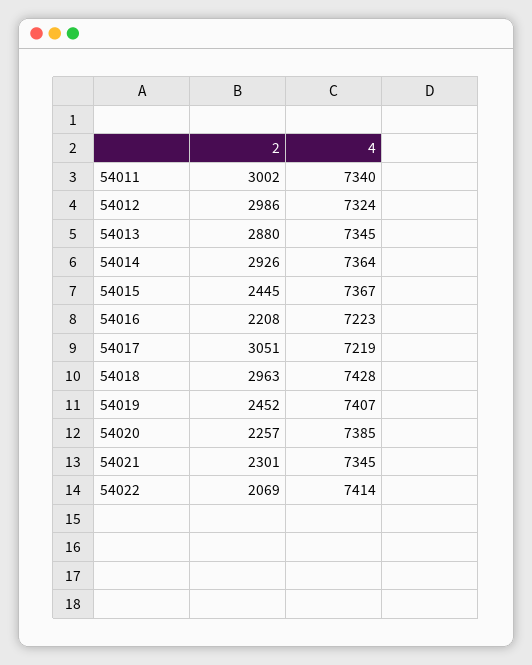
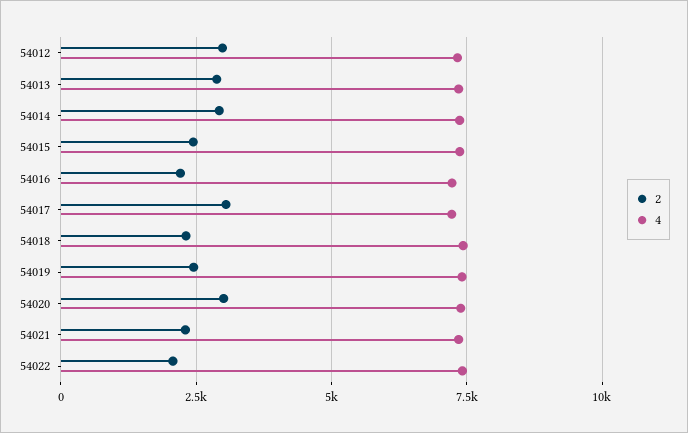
  {
    "2": {
-     "54011": 3002,
      "54012": 2986,
      "54013": 2880,
      "54014": 2926,
      "54015": 2445,
      "54016": 2208,
      "54017": 3051,
-     "54018": 2963,
+     "54018": 2250,
      "54019": 2452,
-     "54020": 2257,
+     "54020": 3000,
      "54021": 2301,
      "54022": 2069
    },
    "4": {
-     "54011": 7340,
      "54012": 7324,
      "54013": 7345,
      "54014": 7364,
      "54015": 7367,
      "54016": 7223,
      "54017": 7219,
      "54018": 7428,
      "54019": 7407,
      "54020": 7385,
      "54021": 7345,
      "54022": 7414
    }
  }

